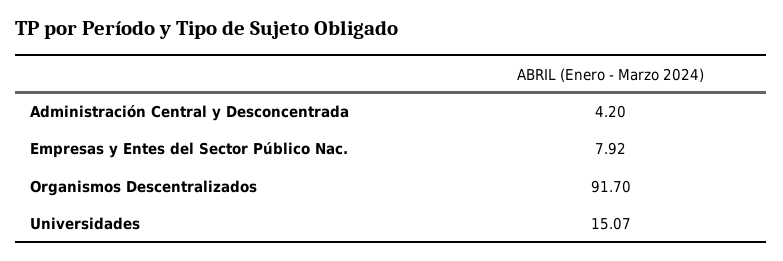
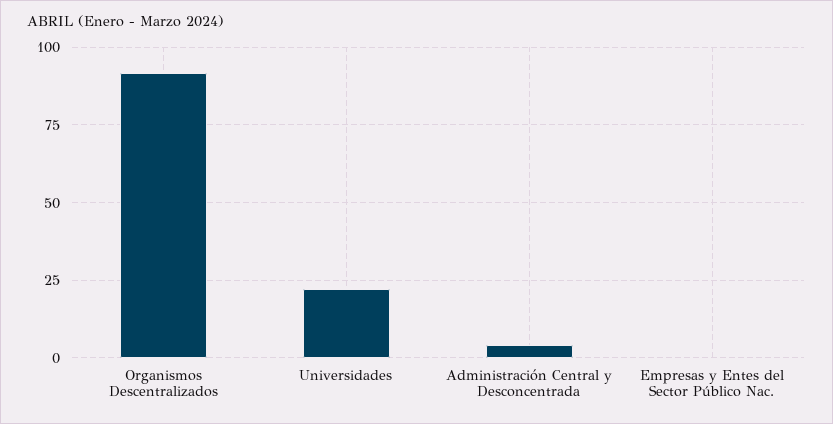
  {
    "Administración Central y Desconcentrada": 4.2,
-   "Empresas y Entes del Sector Público Nac.": 7.92,
+   "Empresas y Entes del Sector Público Nac.": 0,
    "Organismos Descentralizados": 91.7,
-   "Universidades": 15.07
+   "Universidades": 22.5
  }

